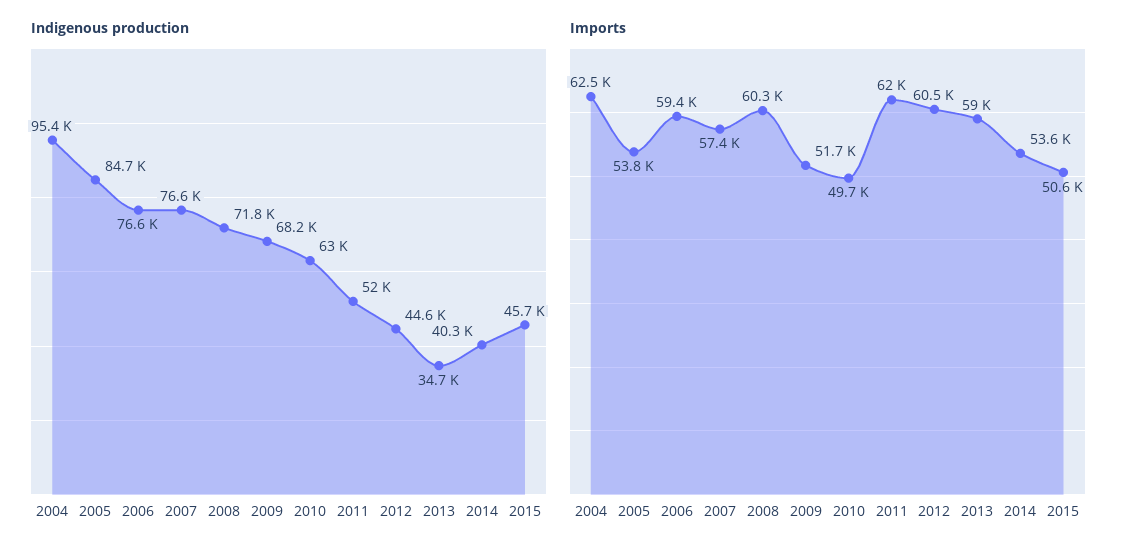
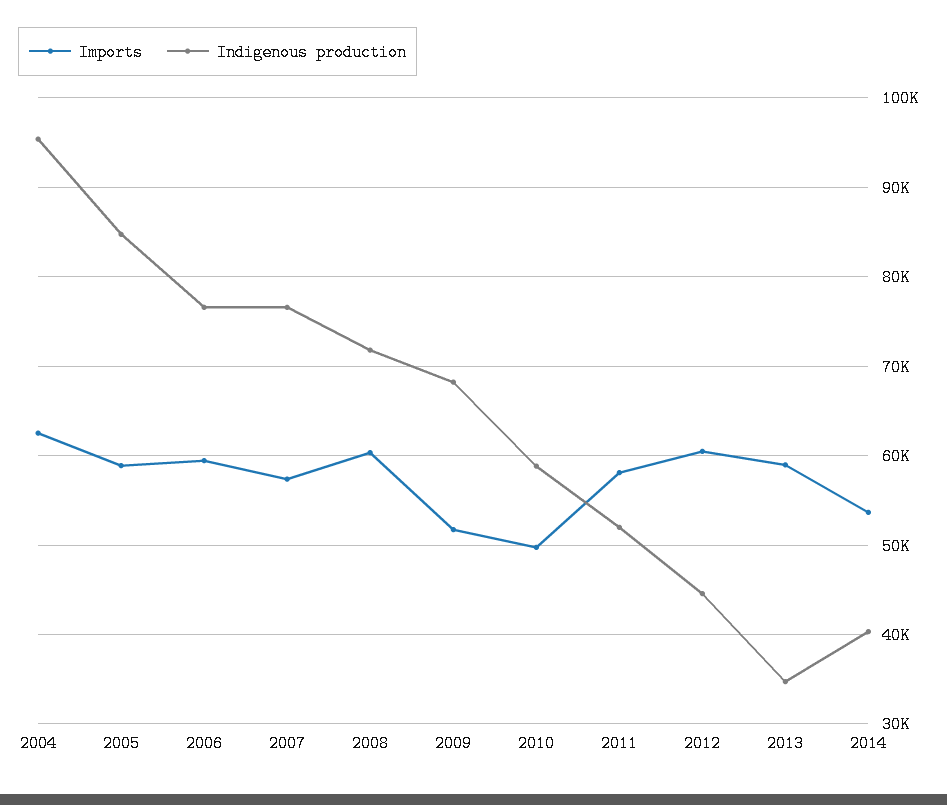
  {
    "Indigenous production": {
      "2004": 95400,
      "2005": 84700,
      "2006": 76600,
      "2007": 76600,
      "2008": 71800,
      "2009": 68200,
-     "2010": 63000,
+     "2010": 59000,
      "2011": 52000,
      "2012": 44600,
      "2013": 34700,
-     "2014": 40300,
+     "2014": 40300
-     "2015": 45700
    },
    "Imports": {
      "2004": 62500,
-     "2005": 53800,
+     "2005": 59000,
      "2006": 59400,
      "2007": 57400,
      "2008": 60300,
      "2009": 51700,
      "2010": 49700,
-     "2011": 62000,
+     "2011": 58000,
      "2012": 60500,
      "2013": 59000,
-     "2014": 53600,
+     "2014": 53600
-     "2015": 50600
    }
  }

